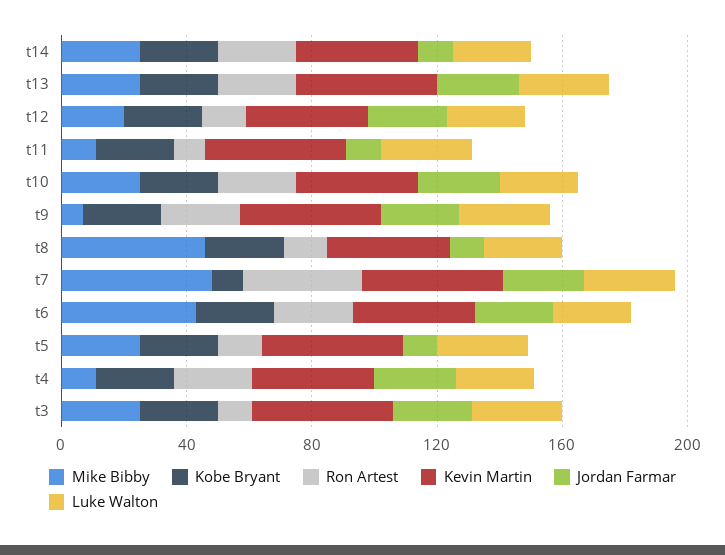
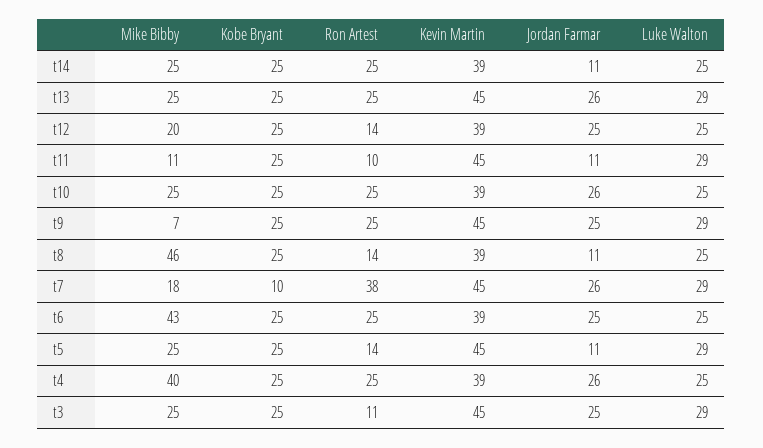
  {
    "Mike Bibby": {
      "t14": 25,
      "t13": 25,
      "t12": 20,
      "t11": 11,
      "t10": 25,
      "t9": 7,
      "t8": 46,
-     "t7": 50,
+     "t7": 18,
      "t6": 43,
      "t5": 25,
-     "t4": 10,
+     "t4": 40,
      "t3": 25
    },
    "Kobe Bryant": {
      "t14": 25,
      "t13": 25,
      "t12": 25,
      "t11": 25,
      "t10": 25,
      "t9": 25,
      "t8": 25,
      "t7": 10,
      "t6": 25,
      "t5": 25,
      "t4": 25,
      "t3": 25
    },
    "Ron Artest": {
      "t14": 25,
      "t13": 25,
      "t12": 14,
      "t11": 10,
      "t10": 25,
      "t9": 25,
      "t8": 14,
      "t7": 38,
      "t6": 25,
      "t5": 14,
      "t4": 25,
      "t3": 11
    },
    "Kevin Martin": {
      "t14": 39,
      "t13": 45,
      "t12": 39,
      "t11": 45,
      "t10": 39,
      "t9": 45,
      "t8": 39,
      "t7": 45,
      "t6": 39,
      "t5": 45,
      "t4": 39,
      "t3": 45
    },
    "Jordan Farmar": {
      "t14": 11,
      "t13": 26,
      "t12": 25,
      "t11": 11,
      "t10": 26,
      "t9": 25,
      "t8": 11,
      "t7": 26,
      "t6": 25,
      "t5": 11,
      "t4": 26,
      "t3": 25
    },
    "Luke Walton": {
      "t14": 25,
      "t13": 29,
      "t12": 25,
      "t11": 29,
      "t10": 25,
      "t9": 29,
      "t8": 25,
      "t7": 29,
      "t6": 25,
      "t5": 29,
      "t4": 25,
      "t3": 29
    }
  }

